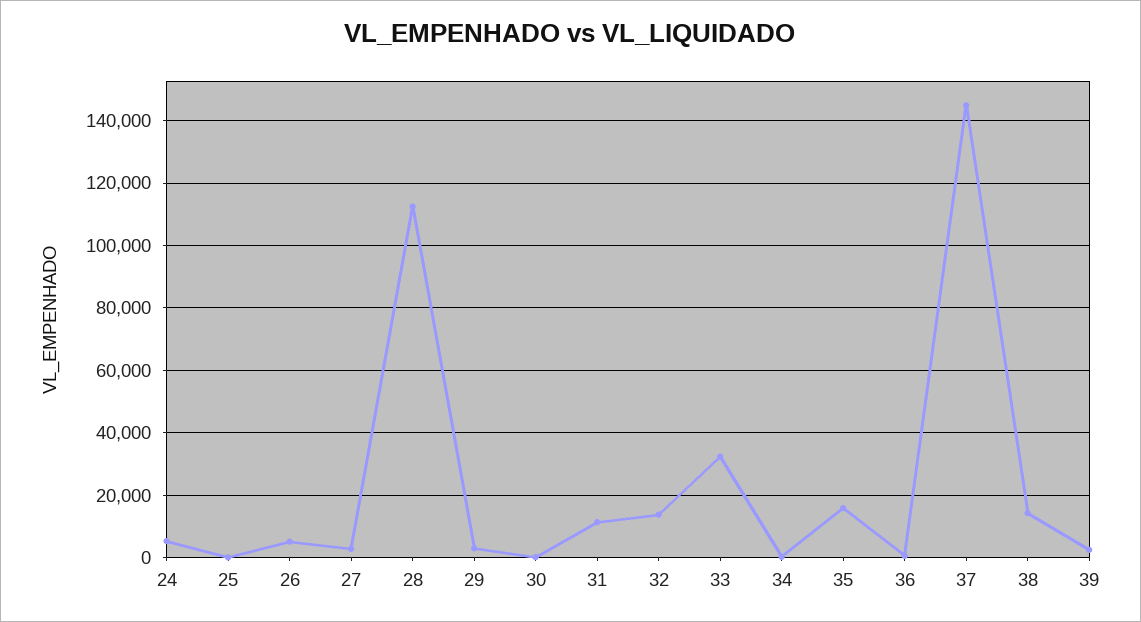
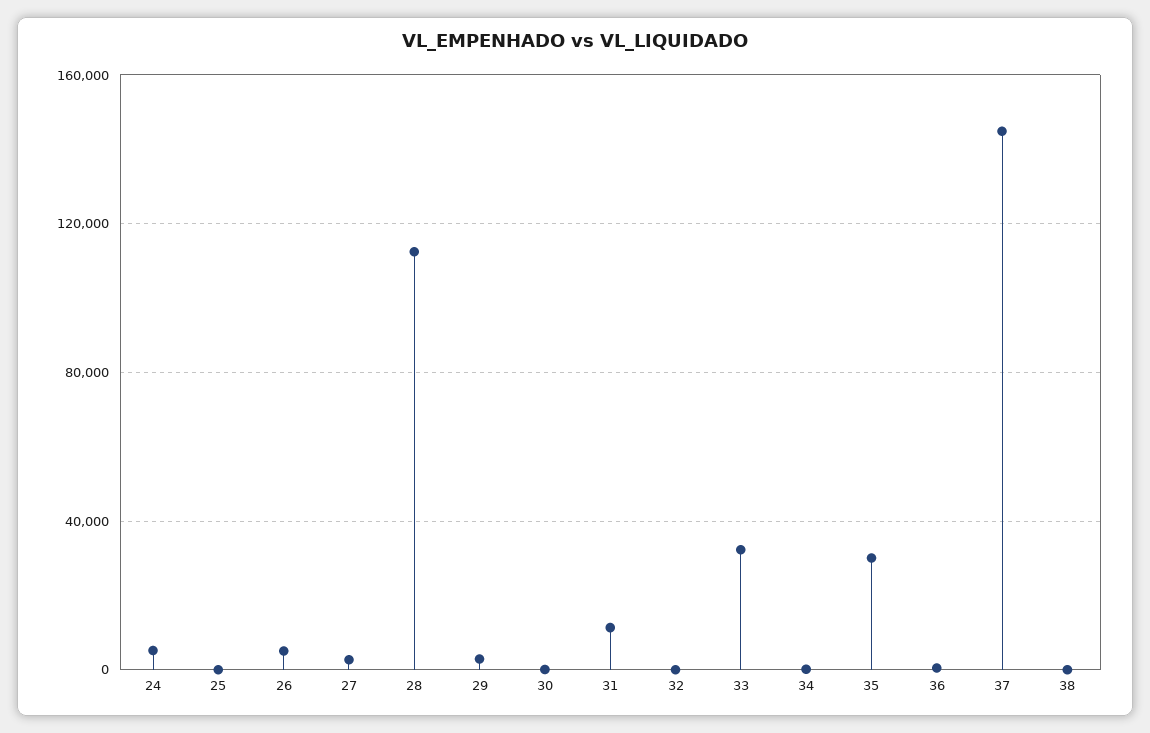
  {
    "24": 6000,
    "25": 0,
    "26": 6000,
    "27": 2000,
    "28": 112000,
    "29": 2000,
    "30": 0,
    "31": 12000,
-   "32": 14000,
+   "32": 0,
    "33": 32000,
    "34": 0,
-   "35": 16000,
+   "35": 30000,
    "36": 0,
    "37": 144000,
-   "38": 14000,
+   "38": 0
-   "39": 2000
  }

